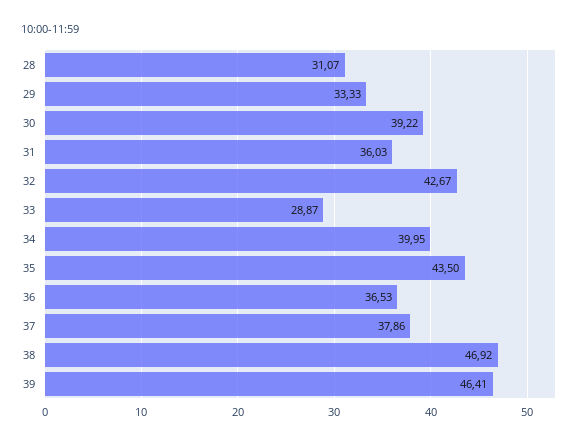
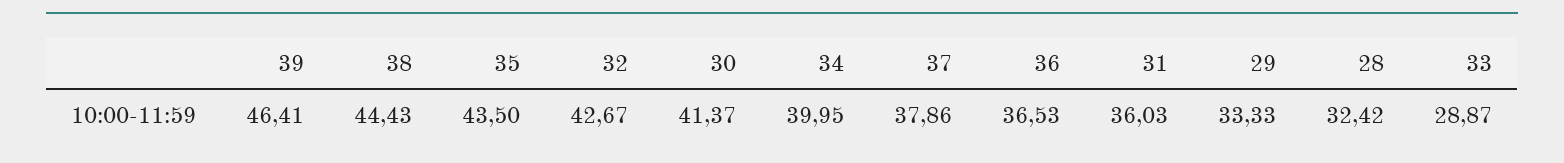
  {
-   "28": 31.07,
+   "28": 32.42,
    "29": 33.33,
-   "30": 39.22,
+   "30": 41.37,
    "31": 36.03,
    "32": 42.67,
    "33": 28.87,
    "34": 39.95,
    "35": 43.5,
    "36": 36.53,
    "37": 37.86,
-   "38": 46.92,
+   "38": 44.43,
    "39": 46.41
  }

